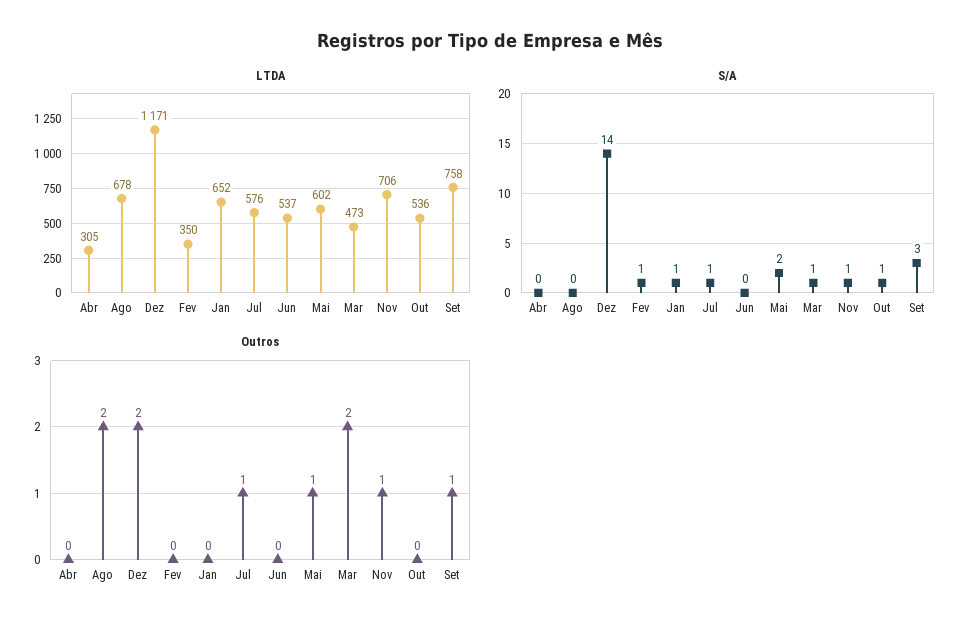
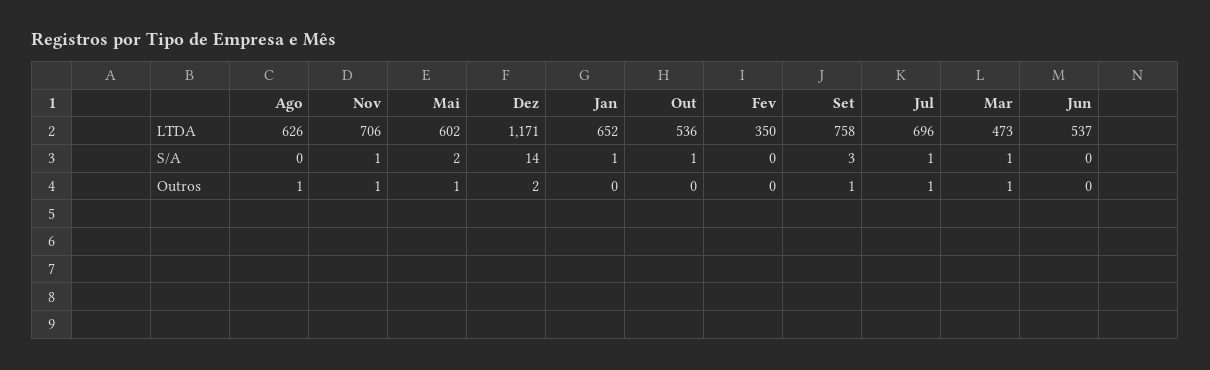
  {
    "LTDA": {
-     "Abr": 305,
-     "Ago": 678,
+     "Ago": 626,
      "Dez": 1171,
      "Fev": 350,
      "Jan": 652,
-     "Jul": 576,
+     "Jul": 696,
      "Jun": 537,
      "Mai": 602,
      "Mar": 473,
      "Nov": 706,
      "Out": 536,
      "Set": 758
    },
    "S/A": {
-     "Abr": 0,
      "Ago": 0,
      "Dez": 14,
-     "Fev": 1,
+     "Fev": 0,
      "Jan": 1,
      "Jul": 1,
      "Jun": 0,
      "Mai": 2,
      "Mar": 1,
      "Nov": 1,
      "Out": 1,
      "Set": 3
    },
    "Outros": {
-     "Abr": 0,
-     "Ago": 2,
+     "Ago": 1,
      "Dez": 2,
      "Fev": 0,
      "Jan": 0,
      "Jul": 1,
      "Jun": 0,
      "Mai": 1,
-     "Mar": 2,
+     "Mar": 1,
      "Nov": 1,
      "Out": 0,
      "Set": 1
    }
  }

